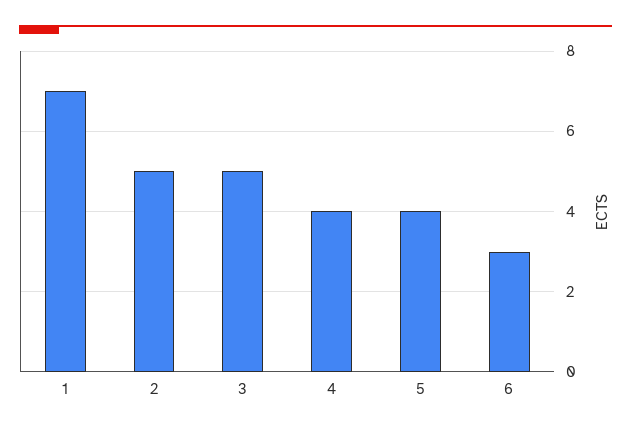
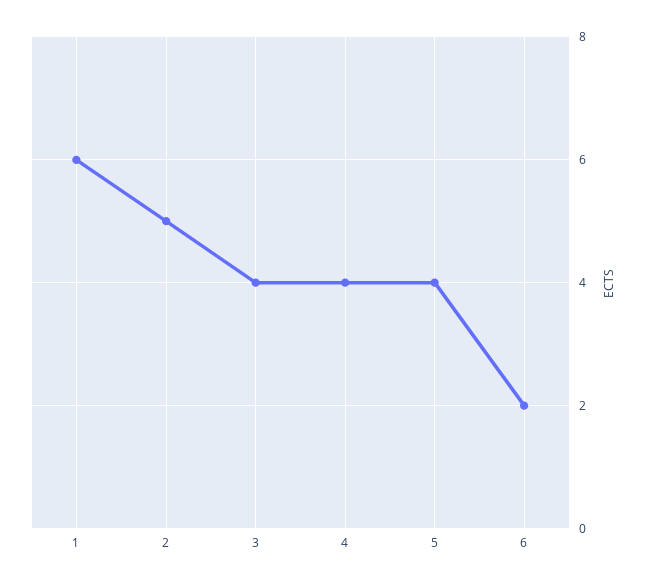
  {
-   "1": 7,
+   "1": 6,
    "2": 5,
-   "3": 5,
+   "3": 4,
    "4": 4,
    "5": 4,
-   "6": 3
+   "6": 2
  }

